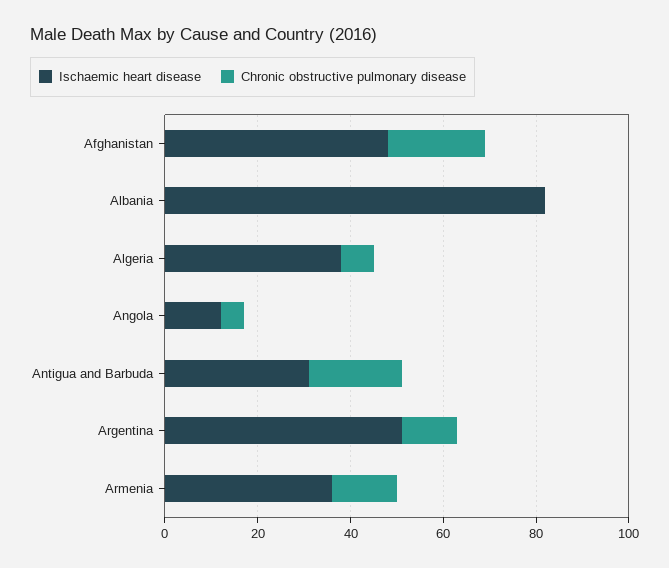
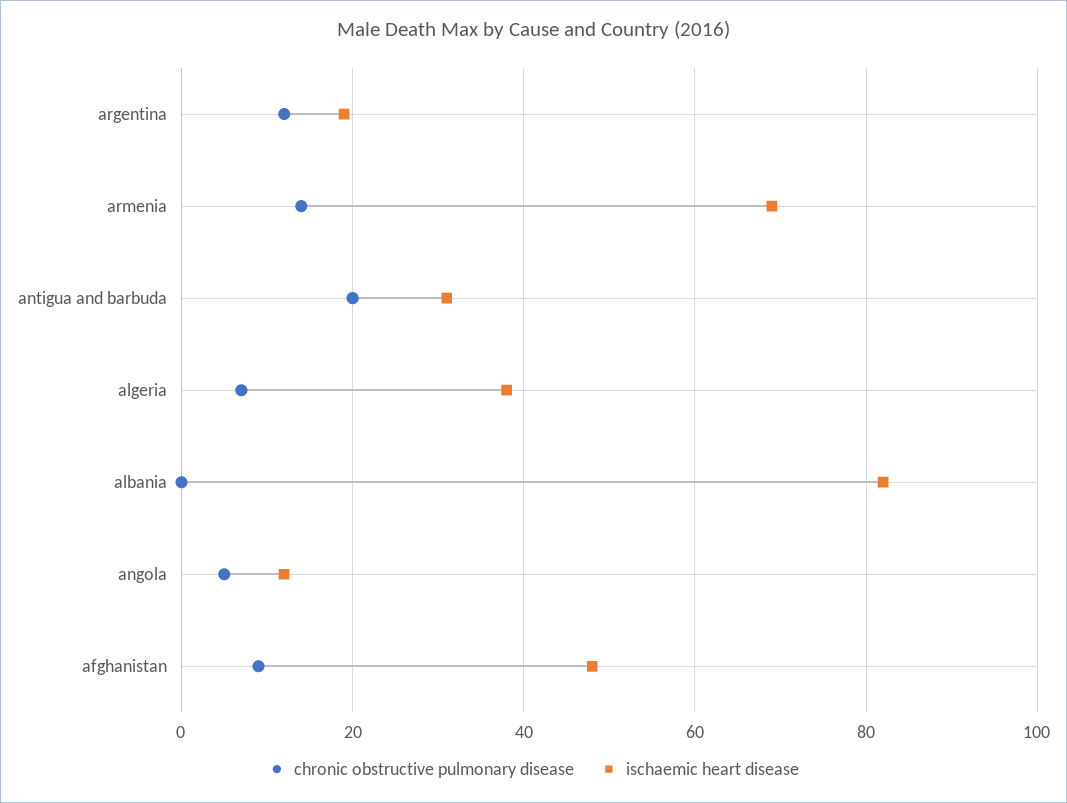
  {
    "Ischaemic heart disease": {
      "Afghanistan": 50,
      "Albania": 80,
      "Algeria": 40,
      "Angola": 10,
      "Antigua and Barbuda": 30,
-     "Argentina": 50,
+     "Argentina": 20,
-     "Armenia": 35
+     "Armenia": 70
    },
    "Chronic obstructive pulmonary disease": {
-     "Afghanistan": 20,
+     "Afghanistan": 10,
      "Albania": 0,
      "Algeria": 5,
      "Angola": 5,
      "Antigua and Barbuda": 20,
      "Argentina": 10,
      "Armenia": 15
    }
  }

